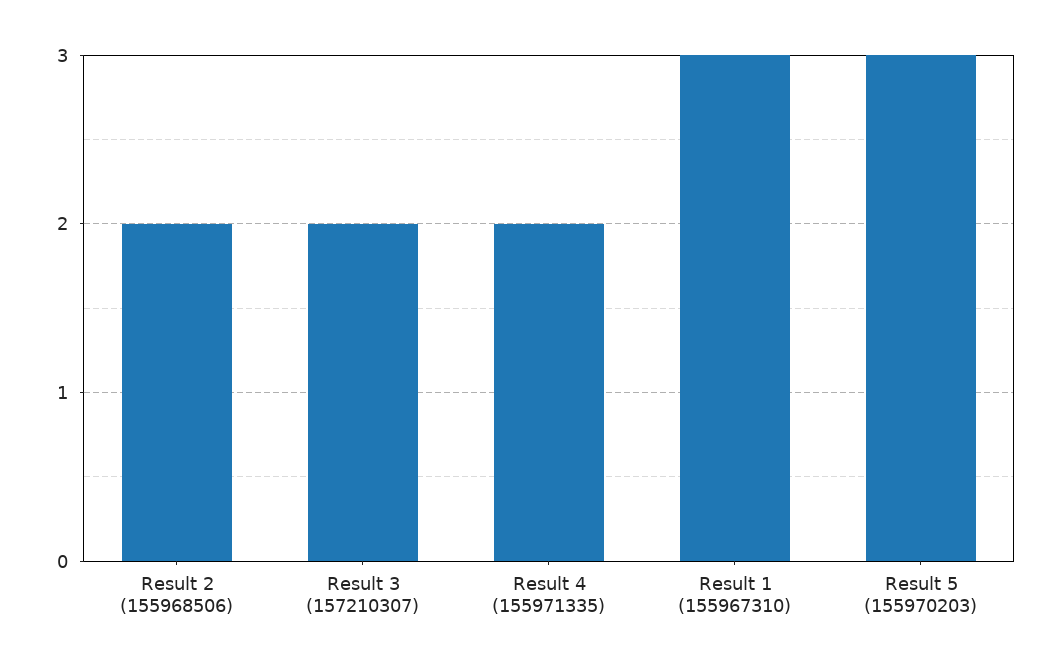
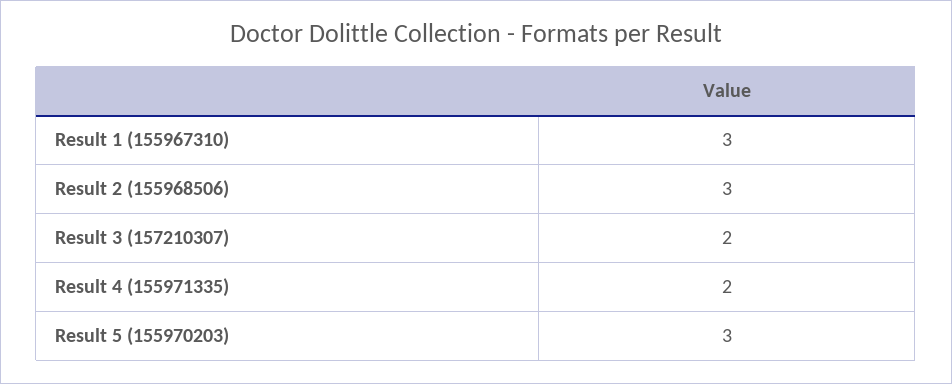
  {
-   "Result 2 (155968506)": 2,
+   "Result 2 (155968506)": 3,
    "Result 3 (157210307)": 2,
    "Result 4 (155971335)": 2,
    "Result 1 (155967310)": 3,
    "Result 5 (155970203)": 3
  }

